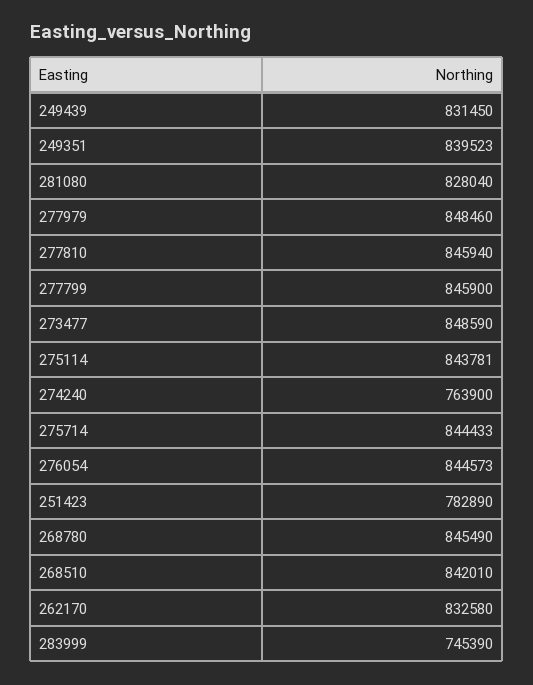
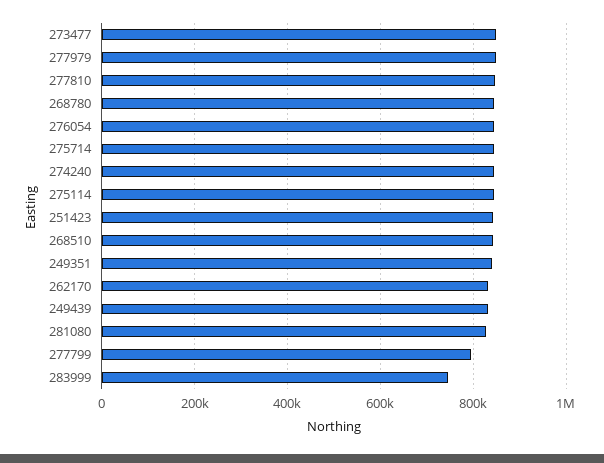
  {
    "249439": 831450,
    "249351": 839523,
    "281080": 828040,
    "277979": 848460,
    "277810": 845940,
-   "277799": 845900,
+   "277799": 800000,
    "273477": 848590,
    "275114": 843781,
-   "274240": 763900,
+   "274240": 840000,
    "275714": 844433,
    "276054": 844573,
-   "251423": 782890,
+   "251423": 840000,
    "268780": 845490,
    "268510": 842010,
    "262170": 832580,
    "283999": 745390
  }

